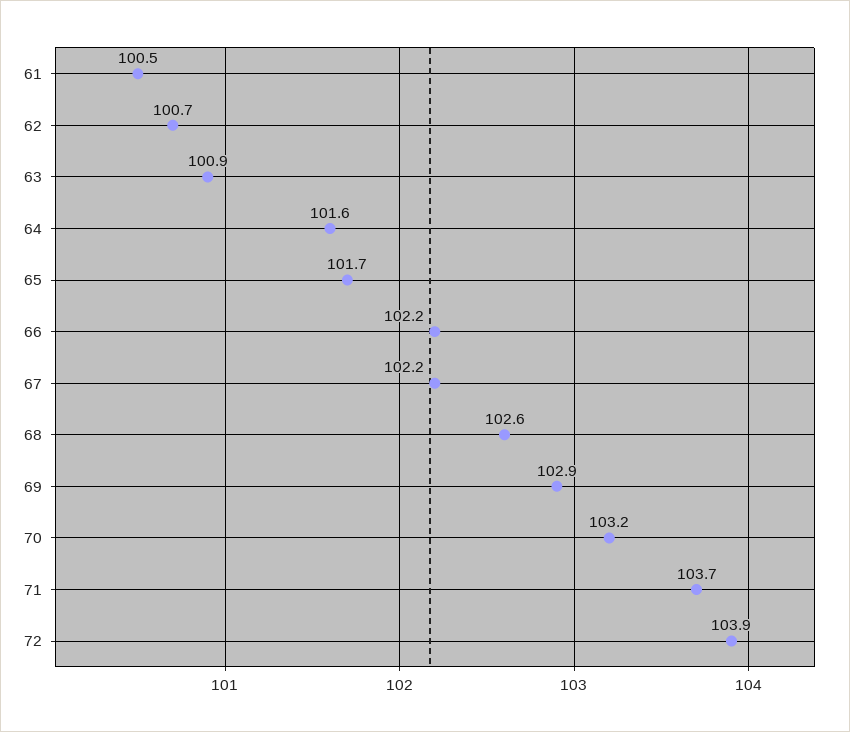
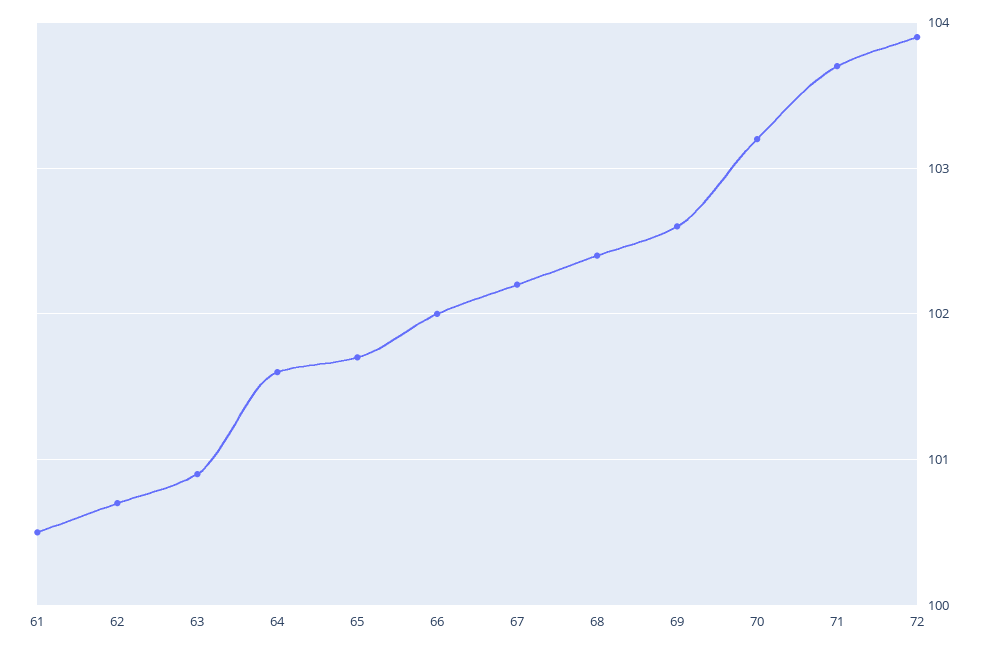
  {
    "61": 100.5,
    "62": 100.7,
    "63": 100.9,
    "64": 101.6,
    "65": 101.7,
-   "66": 102.2,
+   "66": 102,
    "67": 102.2,
-   "68": 102.6,
+   "68": 102.4,
-   "69": 102.9,
+   "69": 102.6,
    "70": 103.2,
    "71": 103.7,
    "72": 103.9
  }

